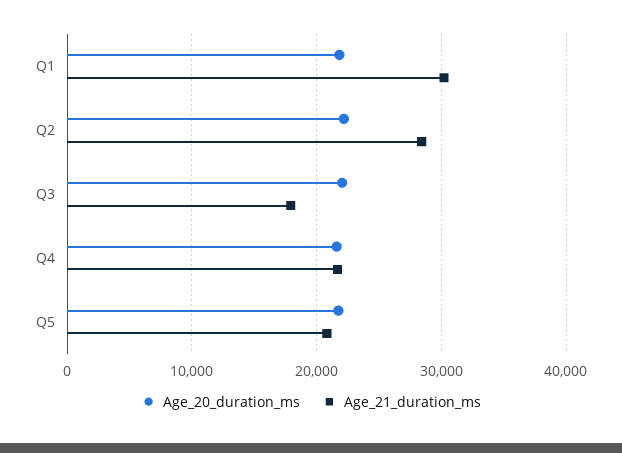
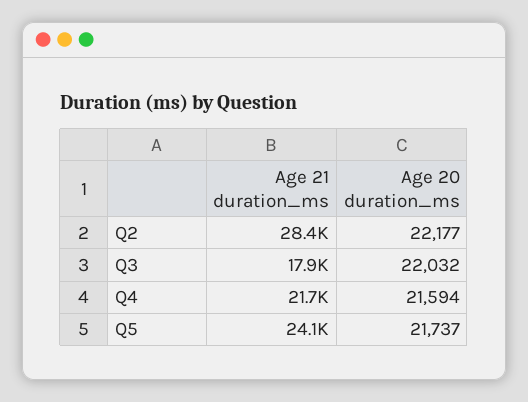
  {
    "Age_20_duration_ms": {
-     "Q1": 22000,
      "Q2": 22177,
      "Q3": 22032,
      "Q4": 21594,
      "Q5": 21737
    },
    "Age_21_duration_ms": {
-     "Q1": 30000,
      "Q2": 28400,
      "Q3": 17900,
      "Q4": 21700,
-     "Q5": 21000
+     "Q5": 24100
    }
  }

